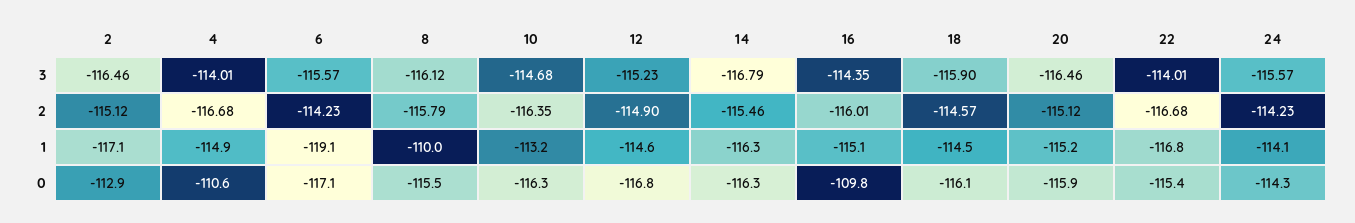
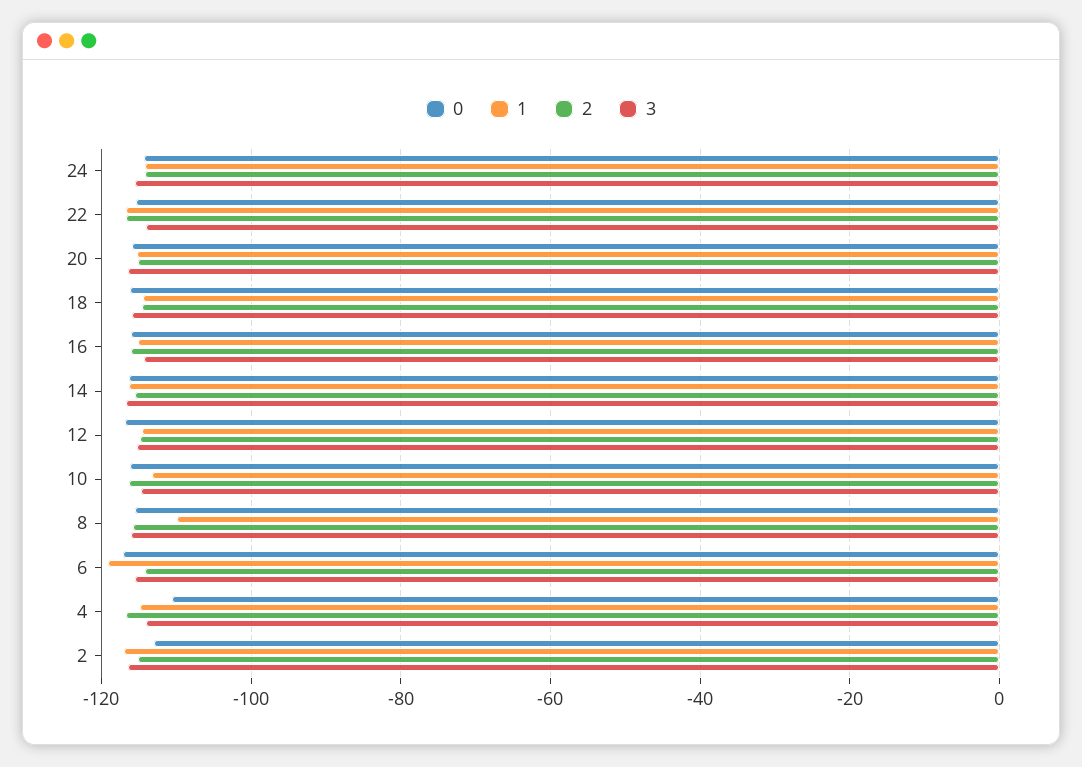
  {
    "3": {
      "2": -116.46,
      "4": -114.01,
      "6": -115.57,
      "8": -116.12,
      "10": -114.68,
      "12": -115.23,
      "14": -116.79,
      "16": -114.35,
      "18": -115.9,
      "20": -116.46,
      "22": -114.01,
      "24": -115.57
    },
    "2": {
      "2": -115.12,
      "4": -116.68,
      "6": -114.23,
      "8": -115.79,
      "10": -116.35,
      "12": -114.9,
      "14": -115.46,
      "16": -116.01,
      "18": -114.57,
      "20": -115.12,
      "22": -116.68,
      "24": -114.23
    },
    "1": {
      "2": -117.1,
      "4": -114.9,
      "6": -119.1,
      "8": -110,
      "10": -113.2,
      "12": -114.6,
      "14": -116.3,
      "16": -115.1,
      "18": -114.5,
      "20": -115.2,
      "22": -116.8,
      "24": -114.1
    },
    "0": {
      "2": -112.9,
      "4": -110.6,
      "6": -117.1,
      "8": -115.5,
      "10": -116.3,
      "12": -116.8,
      "14": -116.3,
-     "16": -109.8,
+     "16": -116,
      "18": -116.1,
      "20": -115.9,
      "22": -115.4,
      "24": -114.3
    }
  }

